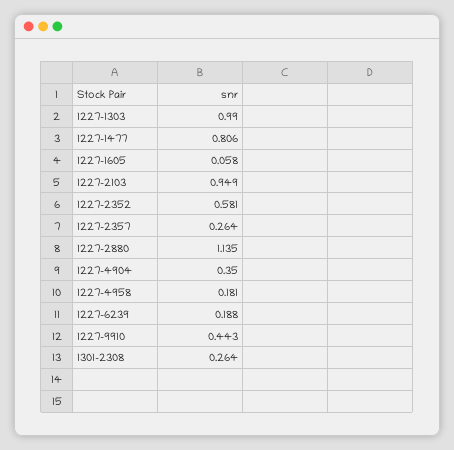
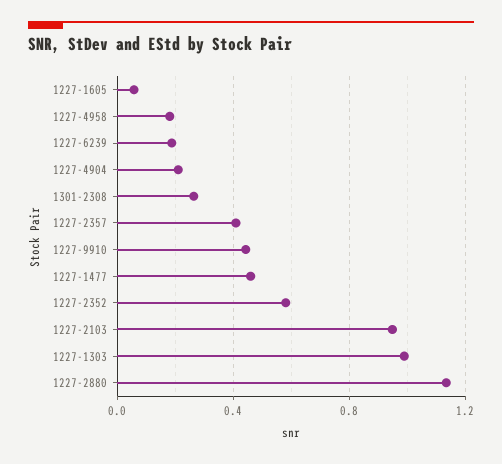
  {
    "1227-1303": 0.99,
-   "1227-1477": 0.806,
+   "1227-1477": 0.45,
    "1227-1605": 0.058,
    "1227-2103": 0.949,
    "1227-2352": 0.581,
-   "1227-2357": 0.264,
+   "1227-2357": 0.4,
    "1227-2880": 1.135,
-   "1227-4904": 0.35,
+   "1227-4904": 0.2,
    "1227-4958": 0.181,
    "1227-6239": 0.188,
    "1227-9910": 0.443,
    "1301-2308": 0.264
  }

